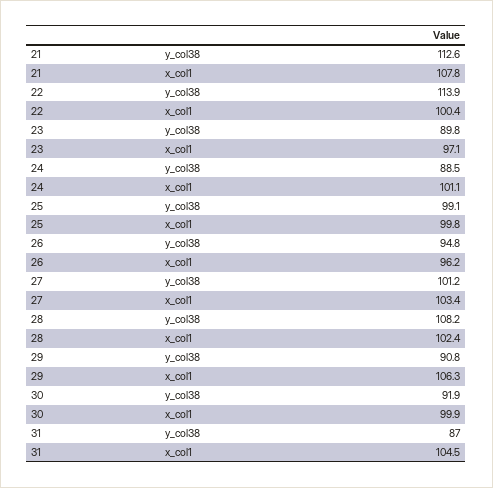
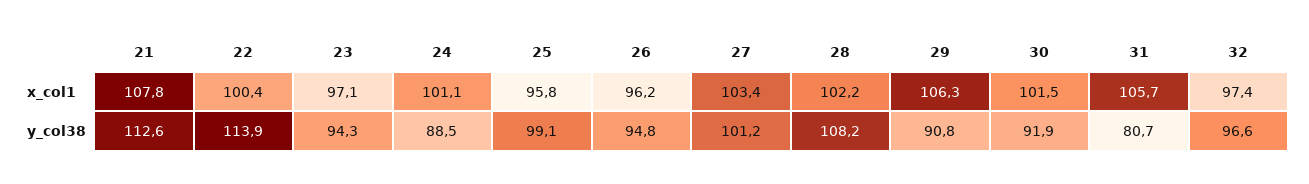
  {
    "21": {
      "y_col38": 112.6,
      "x_col1": 107.8
    },
    "22": {
      "y_col38": 113.9,
      "x_col1": 100.4
    },
    "23": {
-     "y_col38": 89.8,
+     "y_col38": 94.3,
      "x_col1": 97.1
    },
    "24": {
      "y_col38": 88.5,
      "x_col1": 101.1
    },
    "25": {
      "y_col38": 99.1,
-     "x_col1": 99.8
+     "x_col1": 95.8
    },
    "26": {
      "y_col38": 94.8,
      "x_col1": 96.2
    },
    "27": {
      "y_col38": 101.2,
      "x_col1": 103.4
    },
    "28": {
      "y_col38": 108.2,
-     "x_col1": 102.4
+     "x_col1": 102.2
    },
    "29": {
      "y_col38": 90.8,
      "x_col1": 106.3
    },
    "30": {
      "y_col38": 91.9,
-     "x_col1": 99.9
+     "x_col1": 101.5
    },
    "31": {
-     "y_col38": 87,
+     "y_col38": 80.7,
-     "x_col1": 104.5
+     "x_col1": 105.7
-   }
+   },
+   "32": {
+     "x_col1": 97.4,
+     "y_col38": 96.6
+   }
  }

